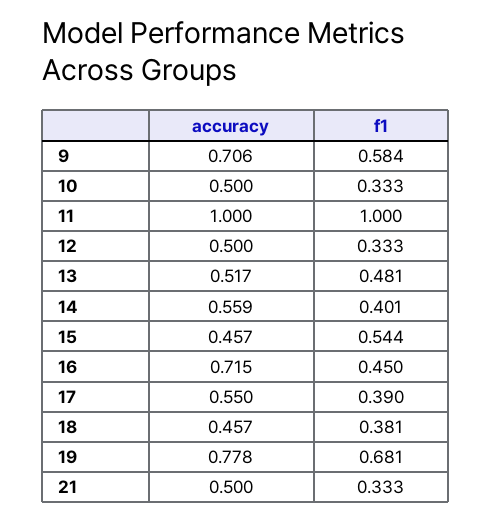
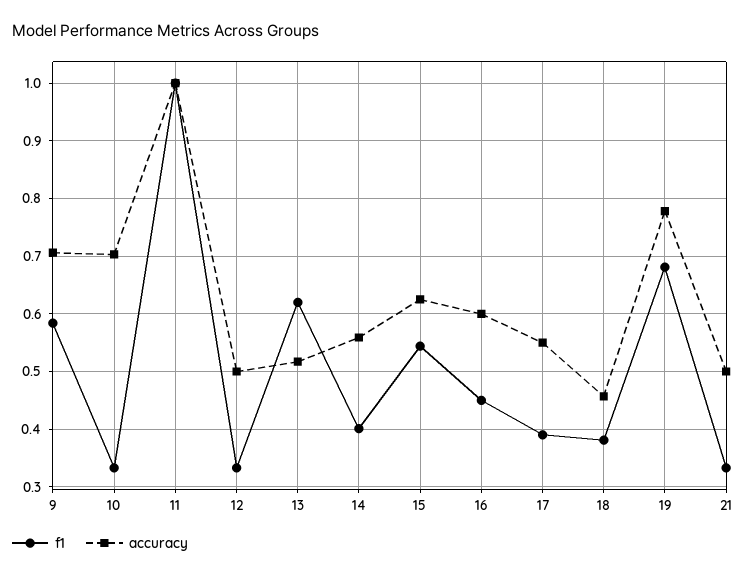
  {
    "accuracy": {
      "9": 0.706,
-     "10": 0.5,
+     "10": 0.7,
      "11": 1,
      "12": 0.5,
      "13": 0.517,
      "14": 0.559,
-     "15": 0.457,
+     "15": 0.62,
-     "16": 0.715,
+     "16": 0.6,
      "17": 0.55,
      "18": 0.457,
      "19": 0.778,
      "21": 0.5
    },
    "f1": {
      "9": 0.584,
      "10": 0.333,
      "11": 1,
      "12": 0.333,
-     "13": 0.481,
+     "13": 0.62,
      "14": 0.401,
      "15": 0.544,
      "16": 0.45,
      "17": 0.39,
      "18": 0.381,
      "19": 0.681,
      "21": 0.333
    }
  }

